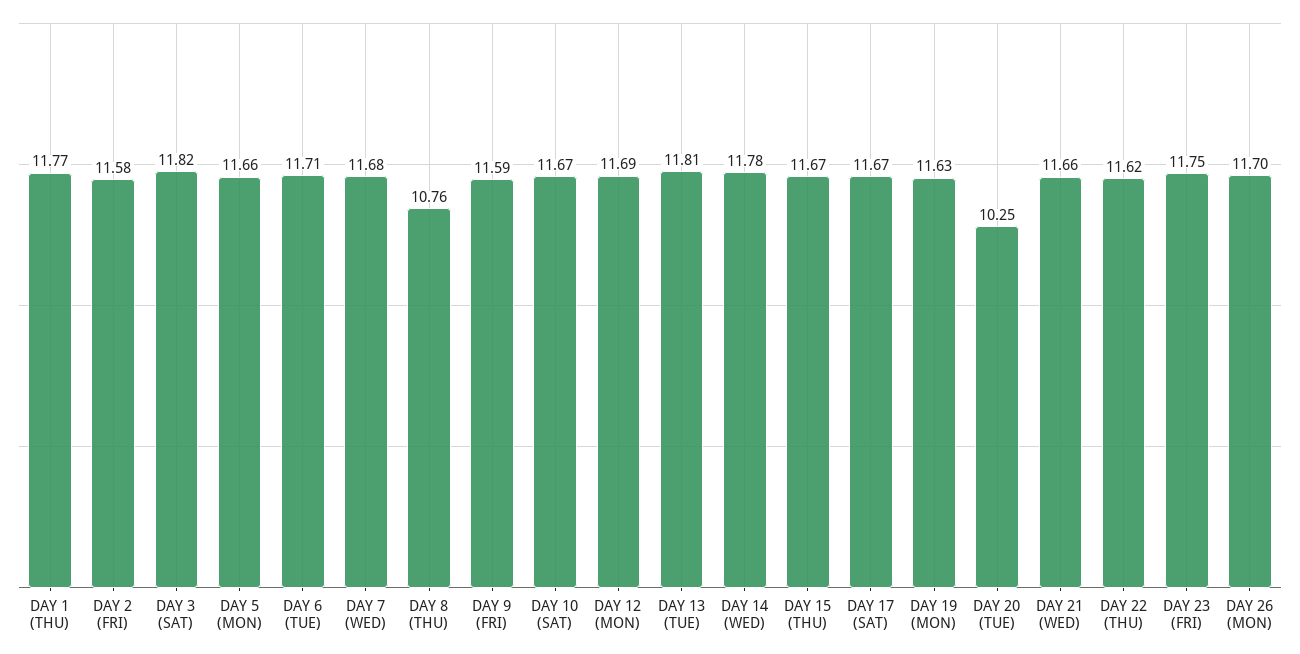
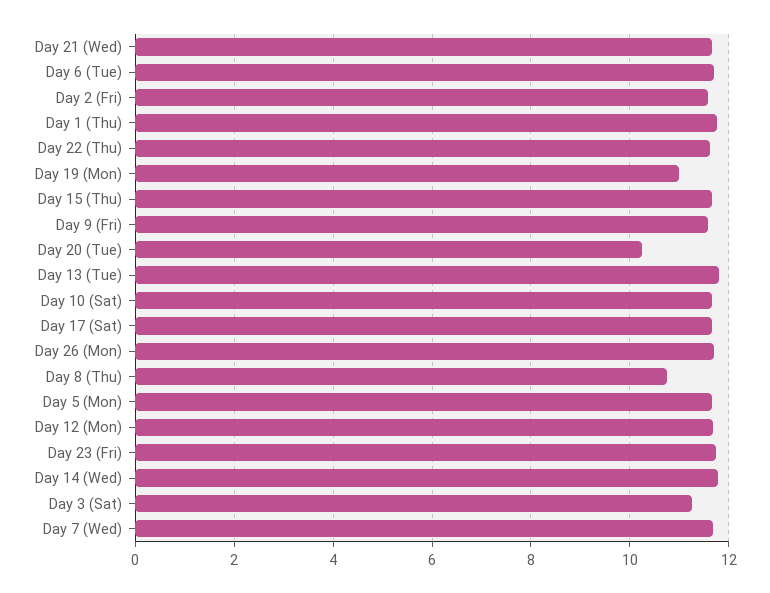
  {
    "DAY 1 (THU)": 11.77,
    "DAY 2 (FRI)": 11.58,
-   "DAY 3 (SAT)": 11.82,
+   "DAY 3 (SAT)": 11.2,
    "DAY 5 (MON)": 11.66,
    "DAY 6 (TUE)": 11.71,
    "DAY 7 (WED)": 11.68,
    "DAY 8 (THU)": 10.76,
    "DAY 9 (FRI)": 11.59,
    "DAY 10 (SAT)": 11.67,
    "DAY 12 (MON)": 11.69,
    "DAY 13 (TUE)": 11.81,
    "DAY 14 (WED)": 11.78,
    "DAY 15 (THU)": 11.67,
    "DAY 17 (SAT)": 11.67,
-   "DAY 19 (MON)": 11.63,
+   "DAY 19 (MON)": 11,
    "DAY 20 (TUE)": 10.25,
    "DAY 21 (WED)": 11.66,
    "DAY 22 (THU)": 11.62,
    "DAY 23 (FRI)": 11.75,
    "DAY 26 (MON)": 11.7
  }

